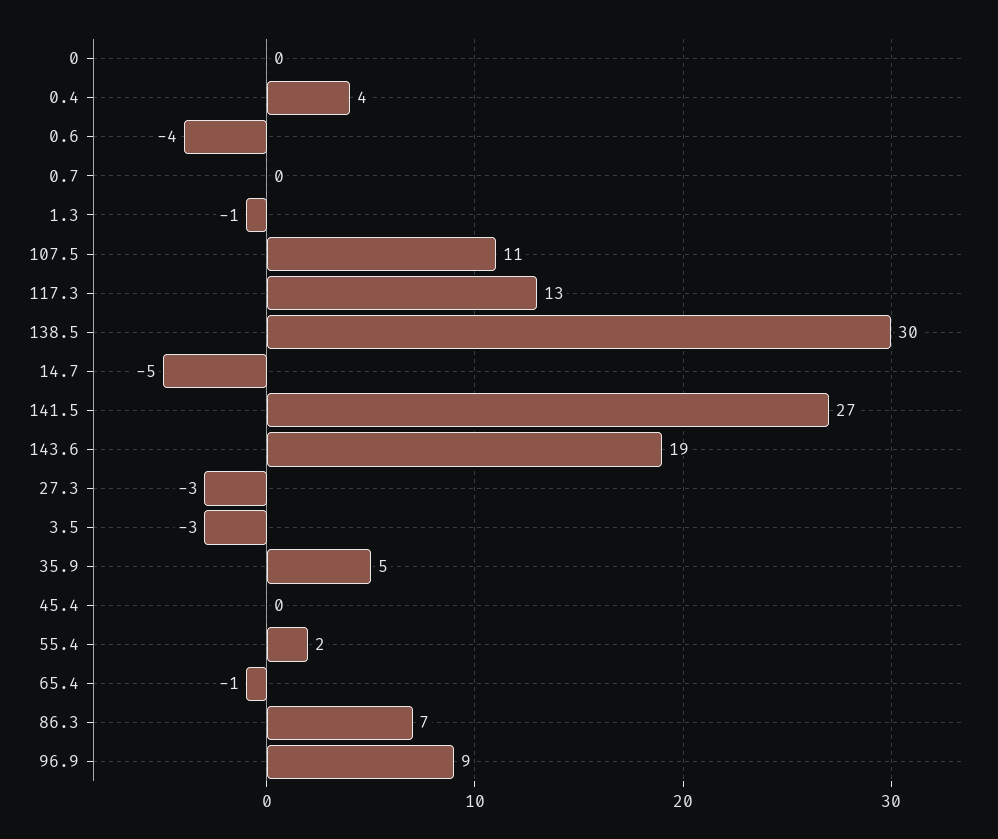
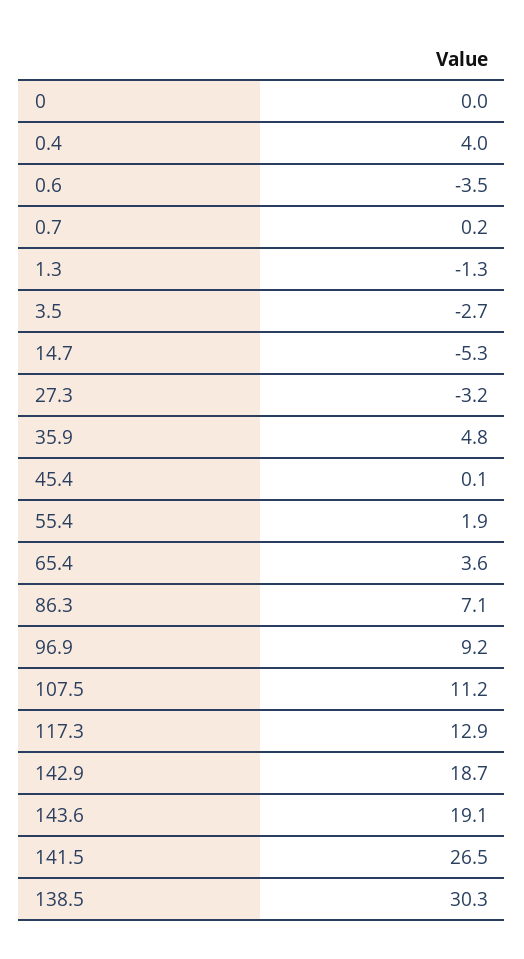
  {
    "0": 0,
    "0.4": 4,
    "0.6": -3.5,
    "0.7": 0.2,
    "1.3": -1.3,
    "107.5": 11.2,
    "117.3": 12.9,
    "138.5": 30.3,
    "14.7": -5.3,
    "141.5": 26.5,
    "143.6": 19.1,
    "27.3": -3.2,
    "3.5": -2.7,
    "35.9": 4.8,
    "45.4": 0.1,
    "55.4": 1.9,
-   "65.4": -1,
+   "65.4": 3.6,
    "86.3": 7.1,
-   "96.9": 9.2
+   "96.9": 9.2,
+   "142.9": 18.7
  }

